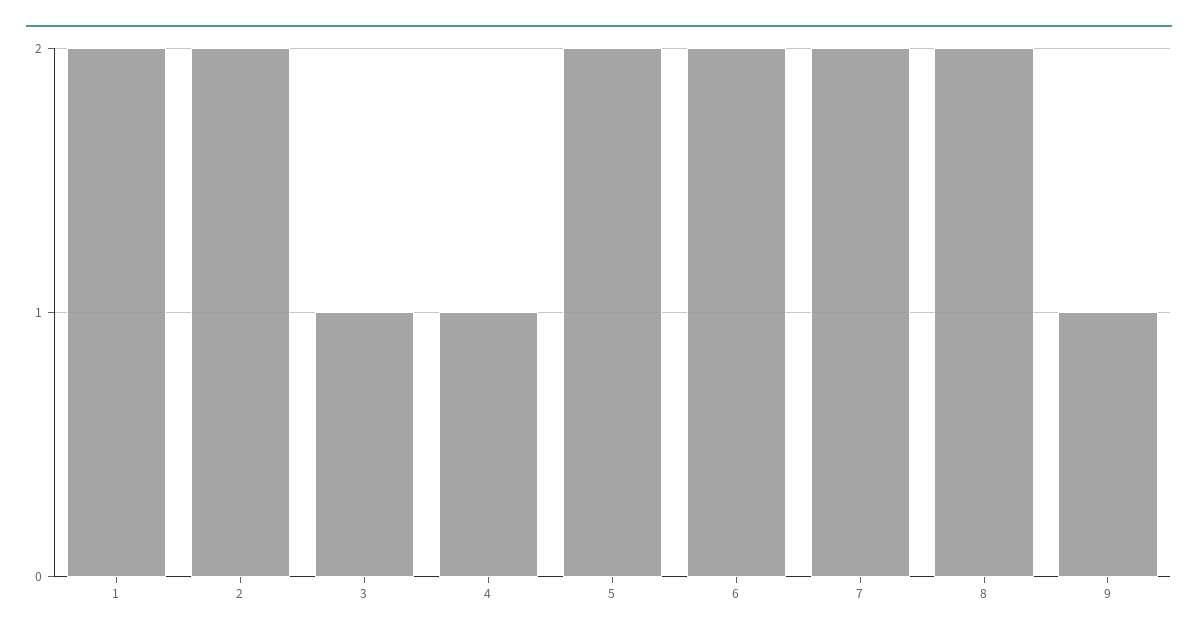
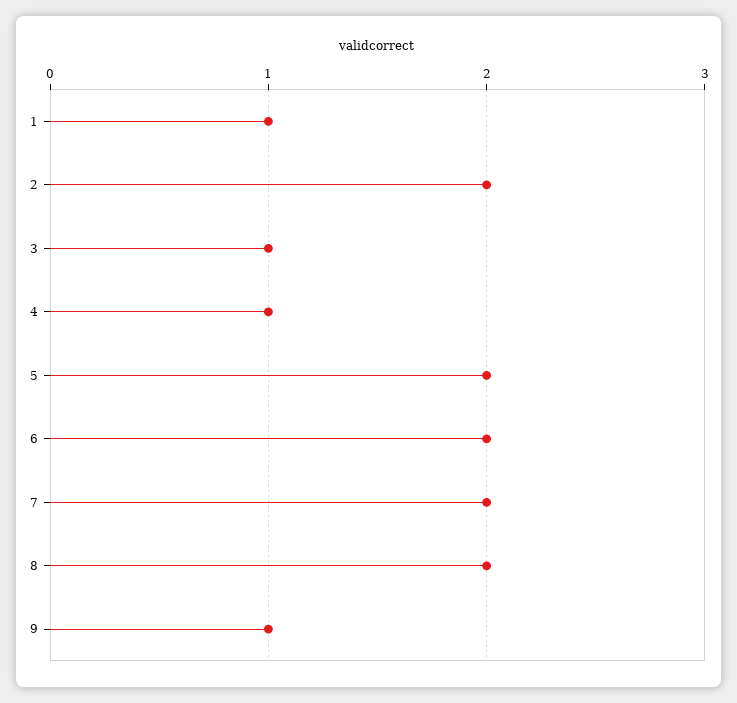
  {
-   "1": 2,
+   "1": 1,
    "2": 2,
    "3": 1,
    "4": 1,
    "5": 2,
    "6": 2,
    "7": 2,
    "8": 2,
    "9": 1
  }

